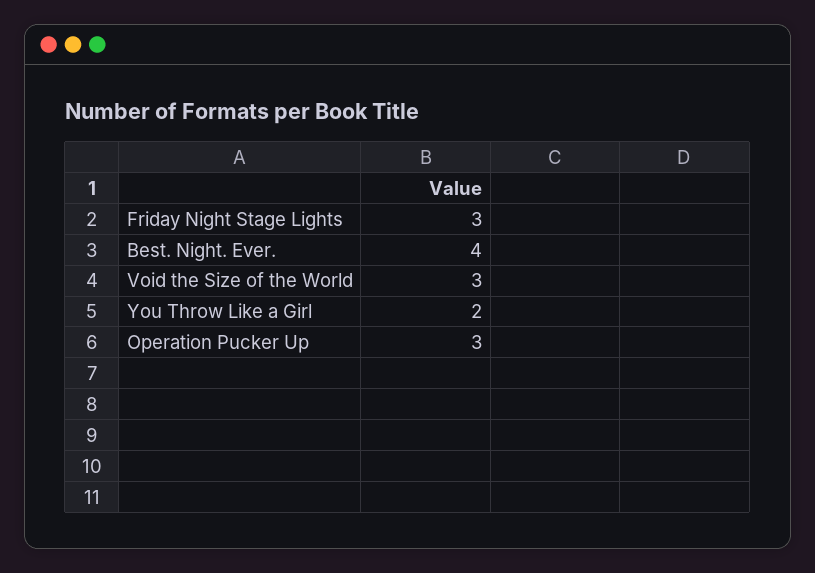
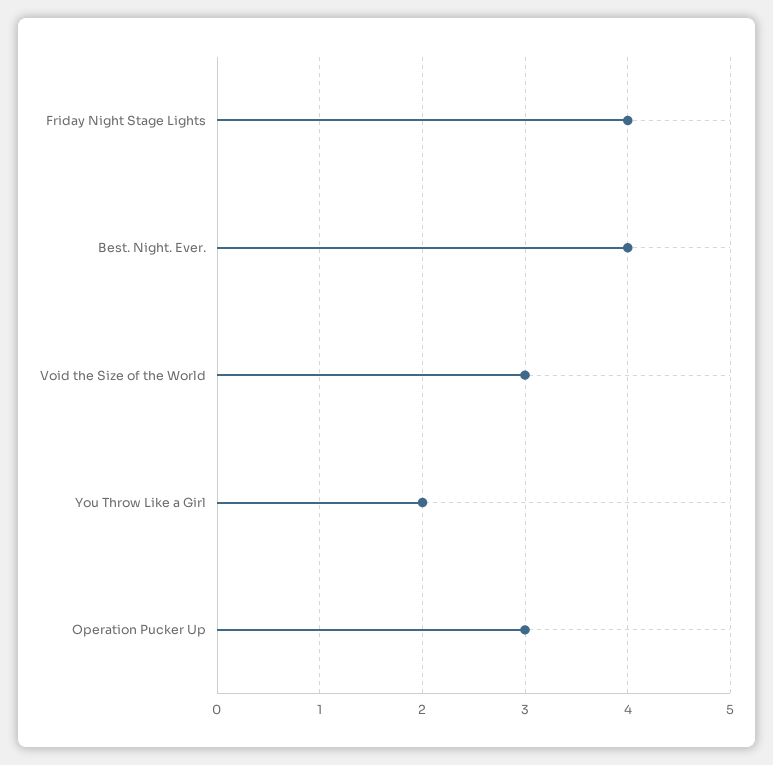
  {
-   "Friday Night Stage Lights": 3,
+   "Friday Night Stage Lights": 4,
    "Best. Night. Ever.": 4,
    "Void the Size of the World": 3,
    "You Throw Like a Girl": 2,
    "Operation Pucker Up": 3
  }

